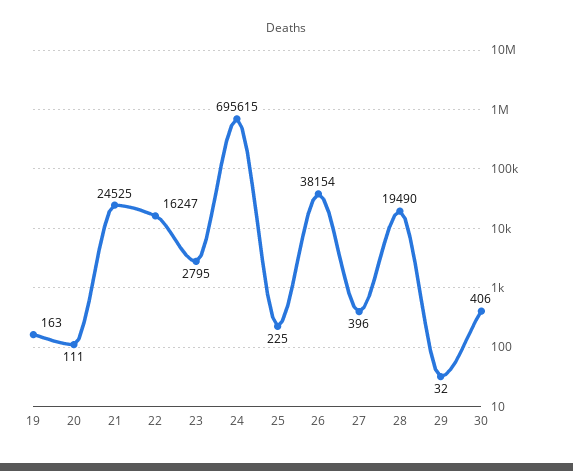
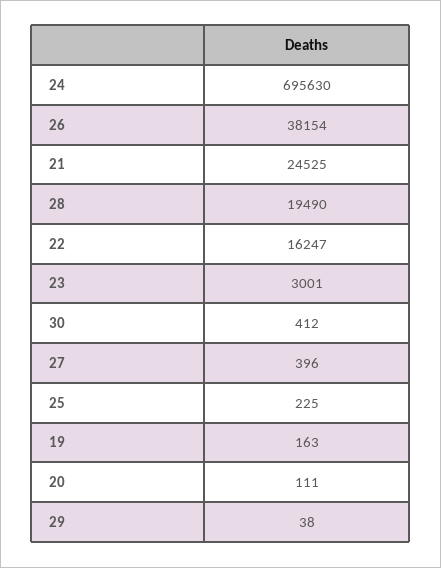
  {
    "19": 163,
    "20": 111,
    "21": 24525,
    "22": 16247,
-   "23": 2795,
+   "23": 3001,
-   "24": 695615,
+   "24": 695630,
    "25": 225,
    "26": 38154,
    "27": 396,
    "28": 19490,
-   "29": 32,
+   "29": 38,
-   "30": 406
+   "30": 412
  }

